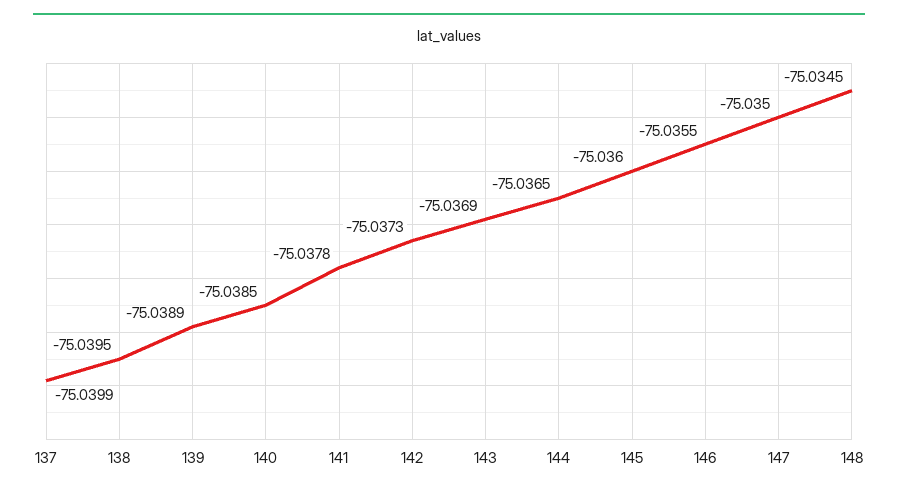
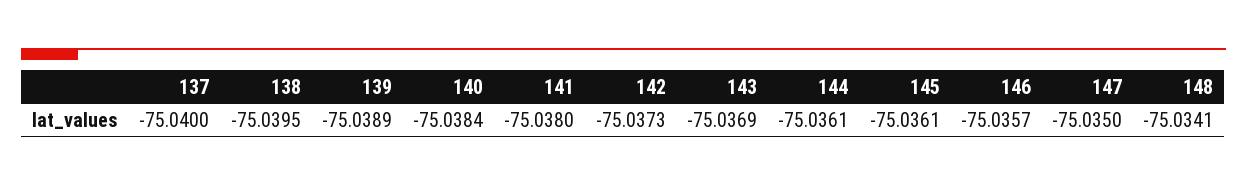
  {
-   "137": -75.0399,
+   "137": -75.04,
    "138": -75.0395,
    "139": -75.0389,
-   "140": -75.0385,
+   "140": -75.0384,
-   "141": -75.0378,
+   "141": -75.038,
    "142": -75.0373,
    "143": -75.0369,
-   "144": -75.0365,
+   "144": -75.0361,
-   "145": -75.036,
+   "145": -75.0361,
-   "146": -75.0355,
+   "146": -75.0357,
    "147": -75.035,
-   "148": -75.0345
+   "148": -75.0341
  }

